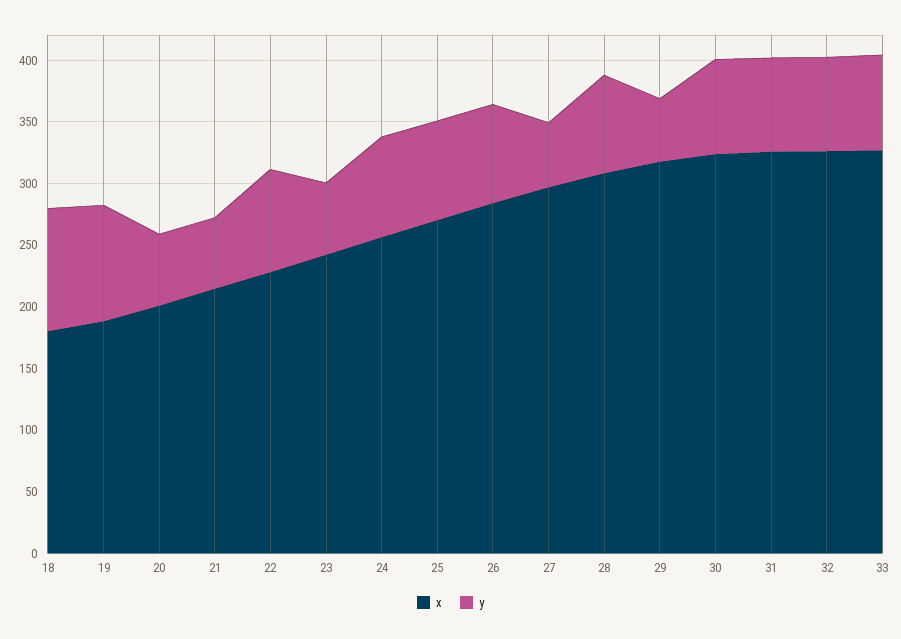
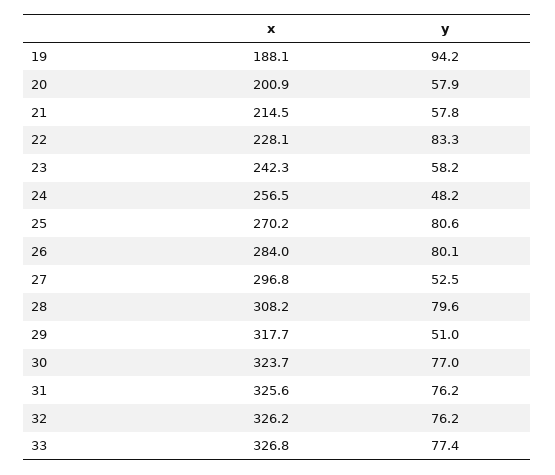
  {
    "x": {
-     "18": 180,
      "19": 188.1,
      "20": 200.9,
      "21": 214.5,
      "22": 228.1,
      "23": 242.3,
      "24": 256.5,
      "25": 270.2,
      "26": 284,
      "27": 296.8,
      "28": 308.2,
      "29": 317.7,
      "30": 323.7,
      "31": 325.6,
      "32": 326.2,
      "33": 326.8
    },
    "y": {
-     "18": 100,
      "19": 94.2,
      "20": 57.9,
      "21": 57.8,
      "22": 83.3,
      "23": 58.2,
-     "24": 80,
+     "24": 48.2,
      "25": 80.6,
      "26": 80.1,
      "27": 52.5,
      "28": 79.6,
      "29": 51,
      "30": 77,
      "31": 76.2,
      "32": 76.2,
      "33": 77.4
    }
  }

